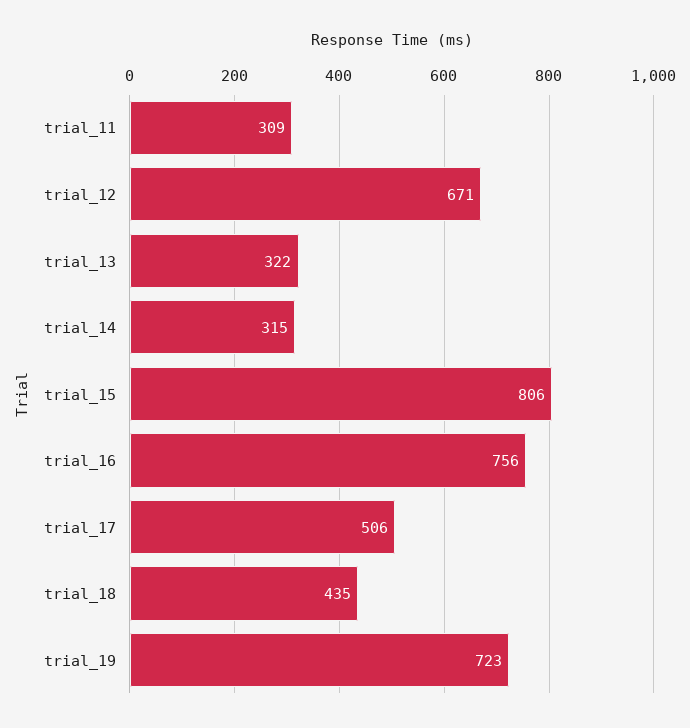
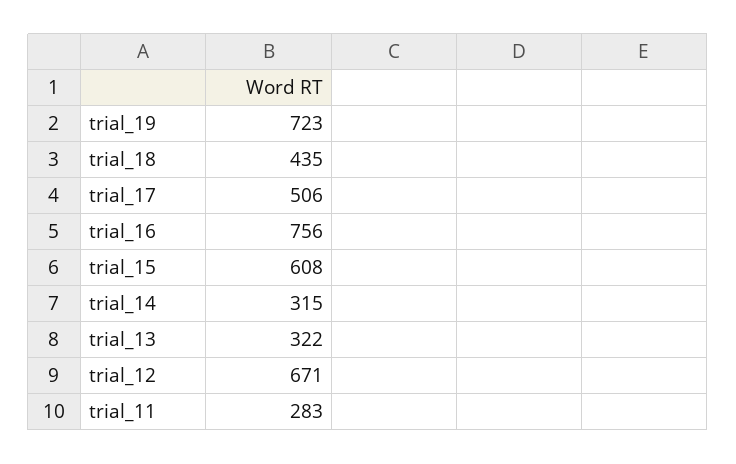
  {
-   "trial_11": 309,
+   "trial_11": 283,
    "trial_12": 671,
    "trial_13": 322,
    "trial_14": 315,
-   "trial_15": 806,
+   "trial_15": 608,
    "trial_16": 756,
    "trial_17": 506,
    "trial_18": 435,
    "trial_19": 723
  }

